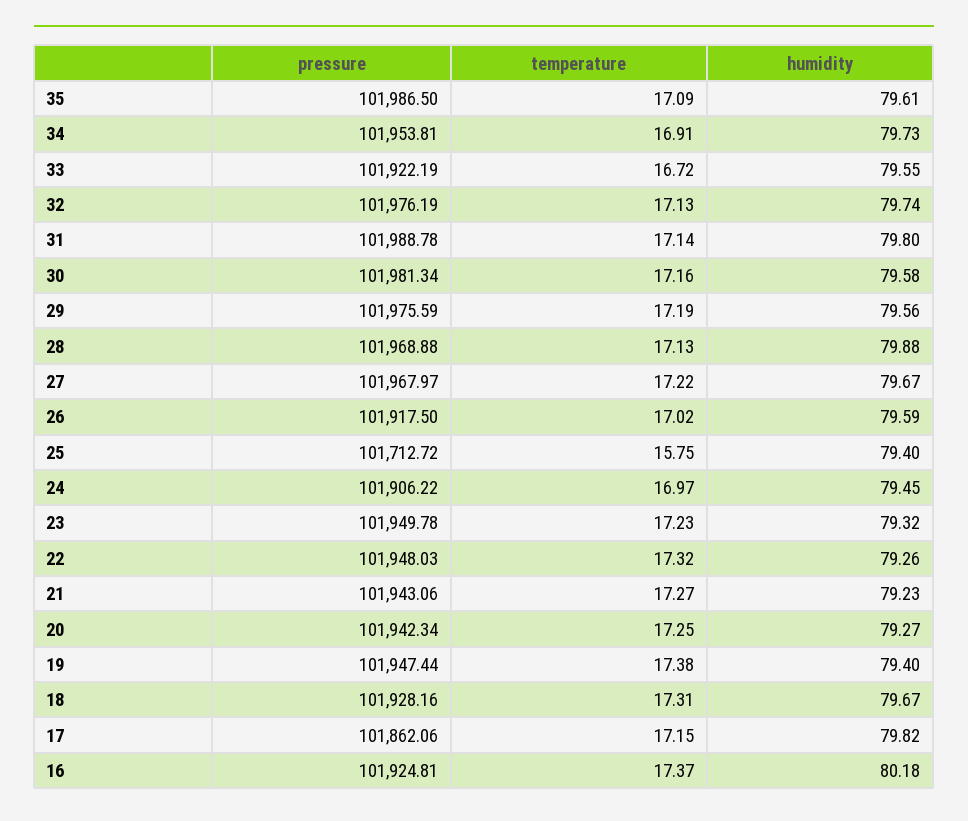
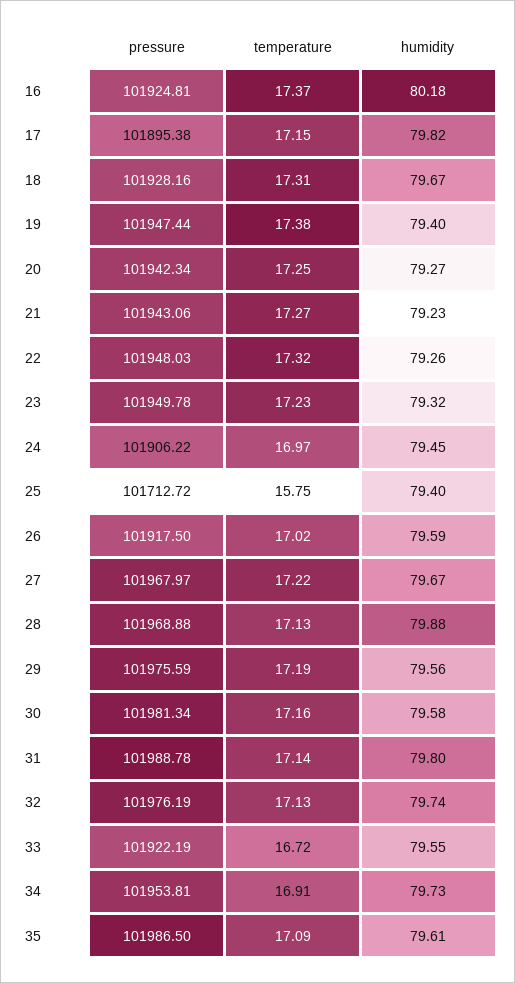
  {
    "pressure": {
      "35": 101986.5,
      "34": 101953.81,
      "33": 101922.19,
      "32": 101976.19,
      "31": 101988.78,
      "30": 101981.34,
      "29": 101975.59,
      "28": 101968.88,
      "27": 101967.97,
      "26": 101917.5,
      "25": 101712.72,
      "24": 101906.22,
      "23": 101949.78,
      "22": 101948.03,
      "21": 101943.06,
      "20": 101942.34,
      "19": 101947.44,
      "18": 101928.16,
-     "17": 101862.06,
+     "17": 101895.38,
      "16": 101924.81
    },
    "temperature": {
      "35": 17.09,
      "34": 16.91,
      "33": 16.72,
      "32": 17.13,
      "31": 17.14,
      "30": 17.16,
      "29": 17.19,
      "28": 17.13,
      "27": 17.22,
      "26": 17.02,
      "25": 15.75,
      "24": 16.97,
      "23": 17.23,
      "22": 17.32,
      "21": 17.27,
      "20": 17.25,
      "19": 17.38,
      "18": 17.31,
      "17": 17.15,
      "16": 17.37
    },
    "humidity": {
      "35": 79.61,
      "34": 79.73,
      "33": 79.55,
      "32": 79.74,
      "31": 79.8,
      "30": 79.58,
      "29": 79.56,
      "28": 79.88,
      "27": 79.67,
      "26": 79.59,
      "25": 79.4,
      "24": 79.45,
      "23": 79.32,
      "22": 79.26,
      "21": 79.23,
      "20": 79.27,
      "19": 79.4,
      "18": 79.67,
      "17": 79.82,
      "16": 80.18
    }
  }

